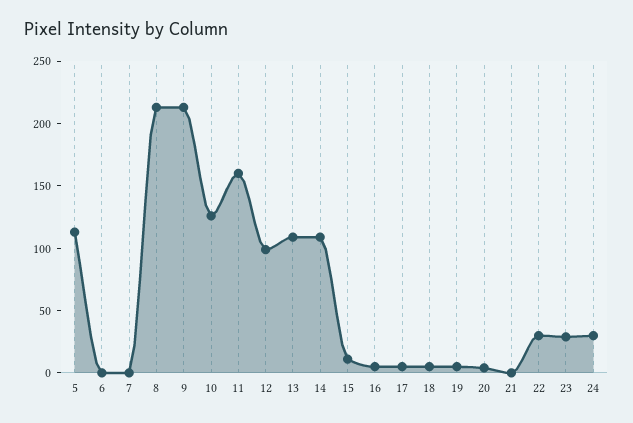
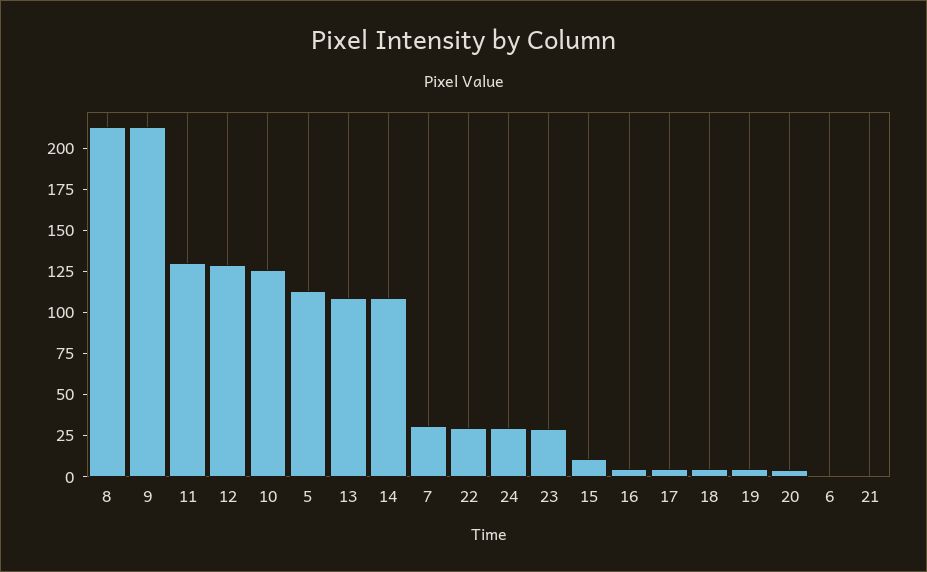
  {
    "5": 115,
    "6": 0,
-   "7": 0,
+   "7": 30,
    "8": 215,
    "9": 215,
    "10": 125,
-   "11": 160,
+   "11": 130,
-   "12": 100,
+   "12": 130,
    "13": 110,
    "14": 110,
    "15": 10,
    "16": 5,
    "17": 5,
    "18": 5,
    "19": 5,
    "20": 5,
    "21": 0,
    "22": 30,
    "23": 30,
    "24": 30
  }

